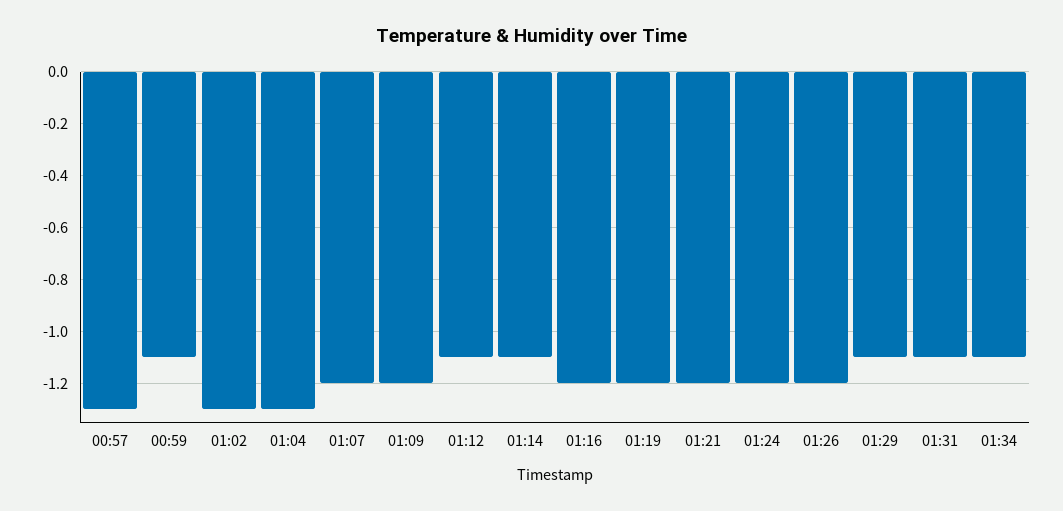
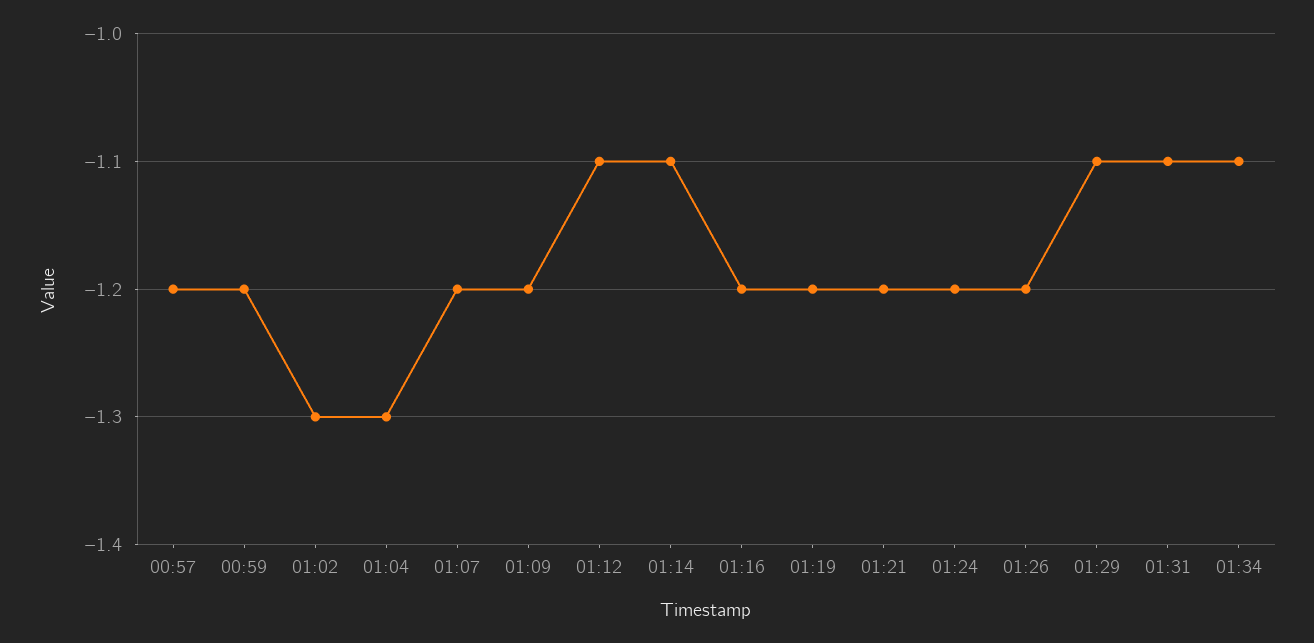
  {
-   "00:57": -1.3,
+   "00:57": -1.2,
-   "00:59": -1.1,
+   "00:59": -1.2,
    "01:02": -1.3,
    "01:04": -1.3,
    "01:07": -1.2,
    "01:09": -1.2,
    "01:12": -1.1,
    "01:14": -1.1,
    "01:16": -1.2,
    "01:19": -1.2,
    "01:21": -1.2,
    "01:24": -1.2,
    "01:26": -1.2,
    "01:29": -1.1,
    "01:31": -1.1,
    "01:34": -1.1
  }

